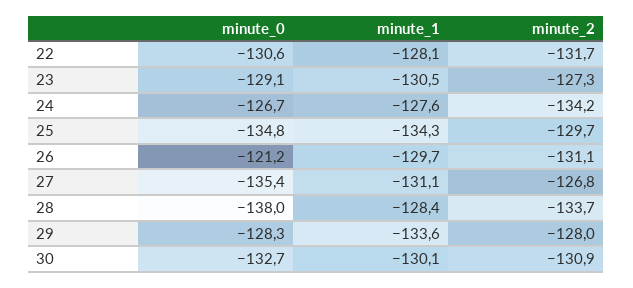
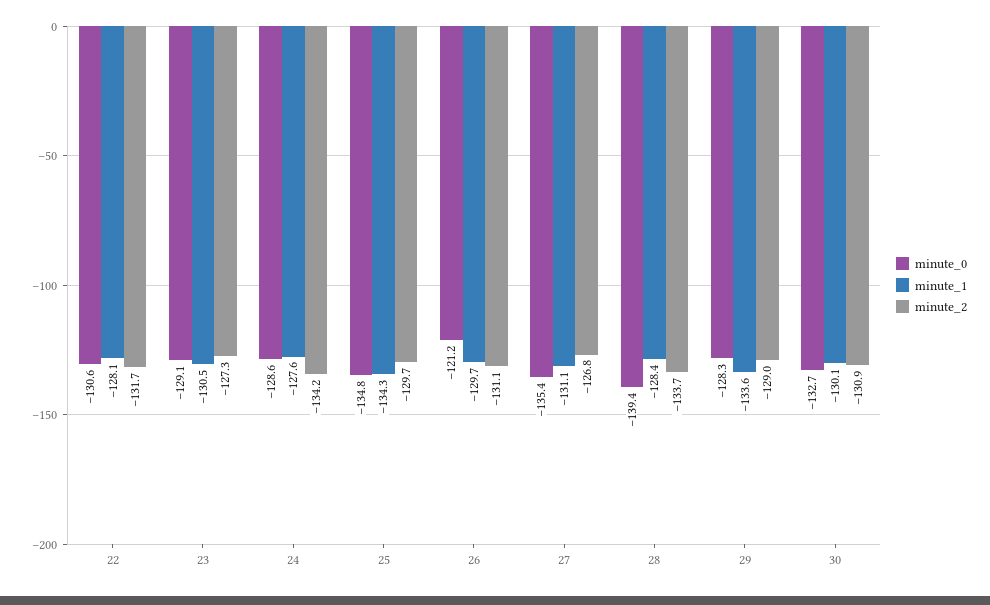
  {
    "minute_0": {
      "22": -130.6,
      "23": -129.1,
-     "24": -126.7,
+     "24": -128.6,
      "25": -134.8,
      "26": -121.2,
      "27": -135.4,
-     "28": -138,
+     "28": -139.4,
      "29": -128.3,
      "30": -132.7
    },
    "minute_1": {
      "22": -128.1,
      "23": -130.5,
      "24": -127.6,
      "25": -134.3,
      "26": -129.7,
      "27": -131.1,
      "28": -128.4,
      "29": -133.6,
      "30": -130.1
    },
    "minute_2": {
      "22": -131.7,
      "23": -127.3,
      "24": -134.2,
      "25": -129.7,
      "26": -131.1,
      "27": -126.8,
      "28": -133.7,
-     "29": -128,
+     "29": -129,
      "30": -130.9
    }
  }

